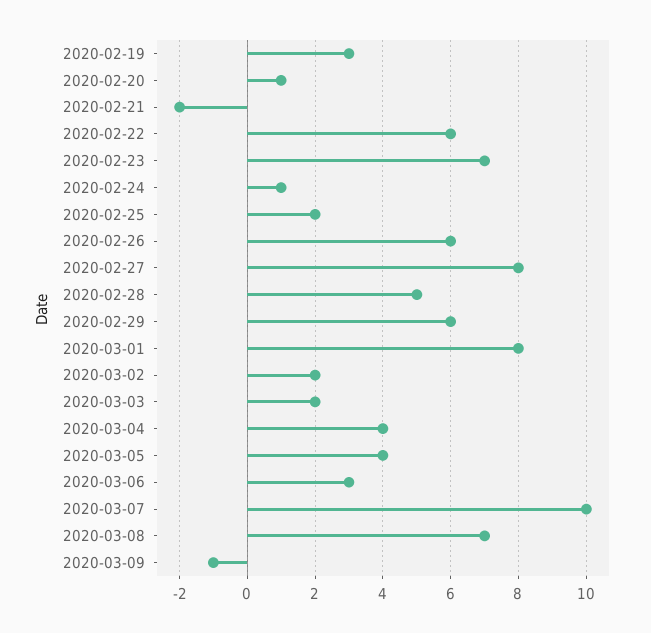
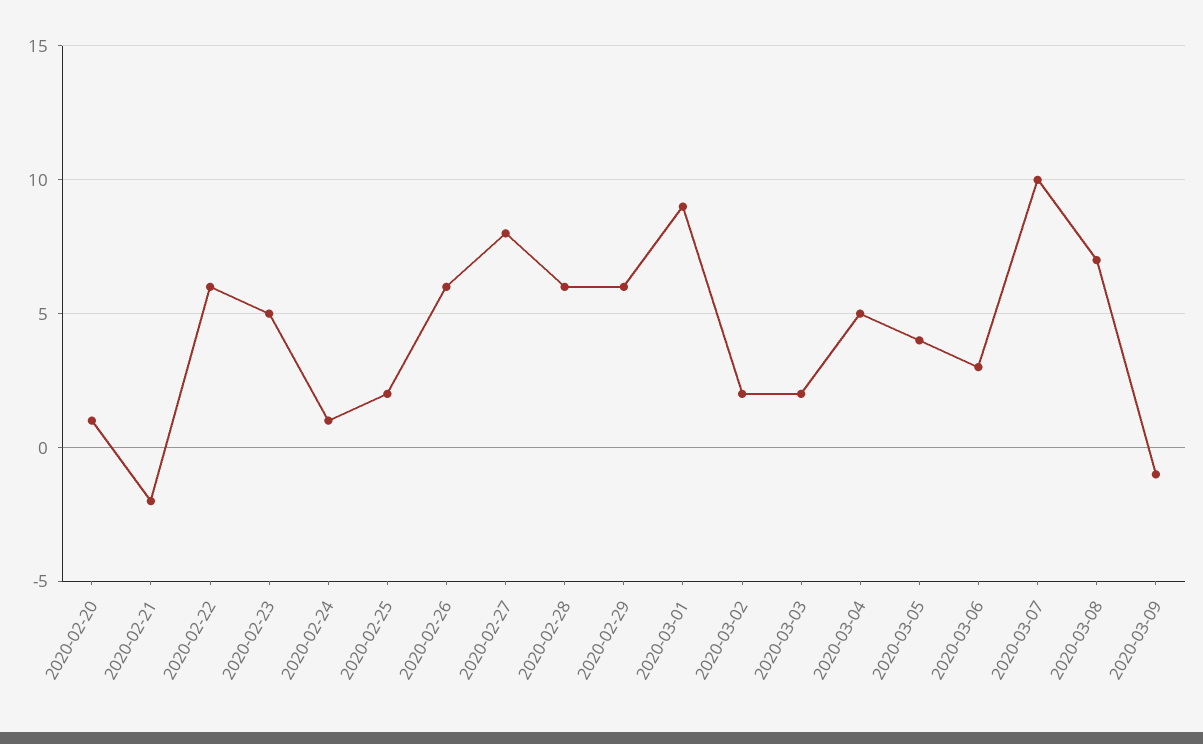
  {
-   "2020-02-19": 3,
    "2020-02-20": 1,
    "2020-02-21": -2,
    "2020-02-22": 6,
-   "2020-02-23": 7,
+   "2020-02-23": 5,
    "2020-02-24": 1,
    "2020-02-25": 2,
    "2020-02-26": 6,
    "2020-02-27": 8,
-   "2020-02-28": 5,
+   "2020-02-28": 6,
    "2020-02-29": 6,
-   "2020-03-01": 8,
+   "2020-03-01": 9,
    "2020-03-02": 2,
    "2020-03-03": 2,
-   "2020-03-04": 4,
+   "2020-03-04": 5,
    "2020-03-05": 4,
    "2020-03-06": 3,
    "2020-03-07": 10,
    "2020-03-08": 7,
    "2020-03-09": -1
  }

